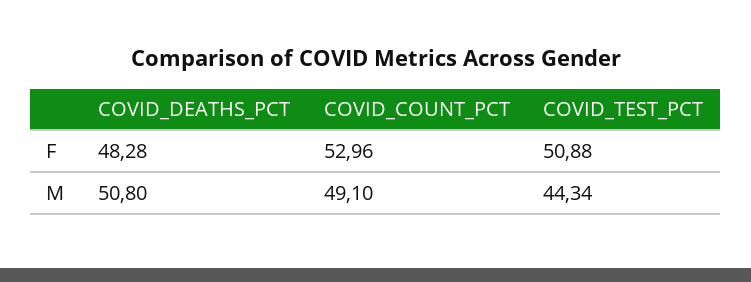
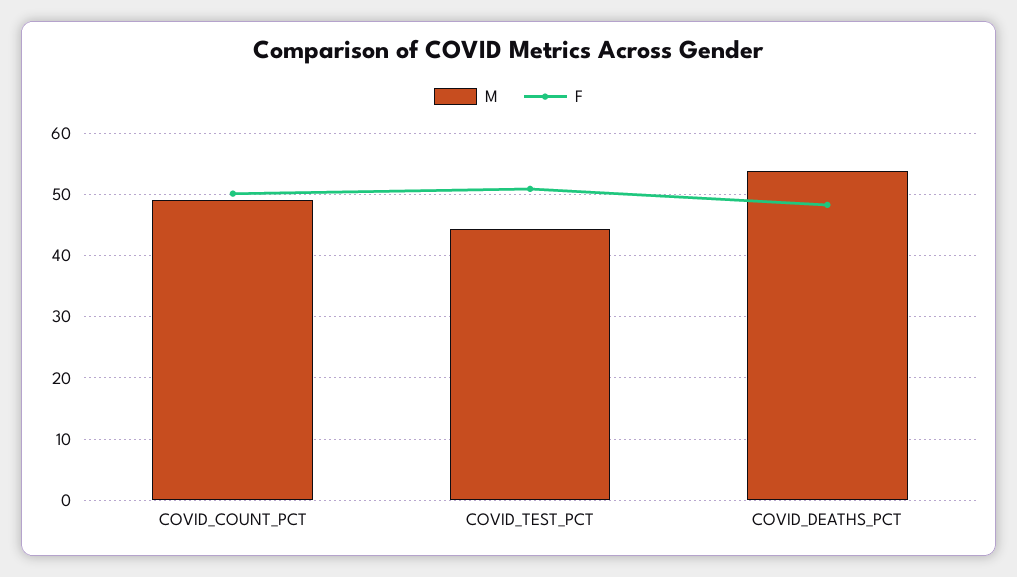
  {
    "F": {
      "COVID_DEATHS_PCT": 48.28,
-     "COVID_COUNT_PCT": 52.96,
+     "COVID_COUNT_PCT": 50,
      "COVID_TEST_PCT": 50.88
    },
    "M": {
-     "COVID_DEATHS_PCT": 50.8,
+     "COVID_DEATHS_PCT": 54,
      "COVID_COUNT_PCT": 49.1,
      "COVID_TEST_PCT": 44.34
    }
  }

